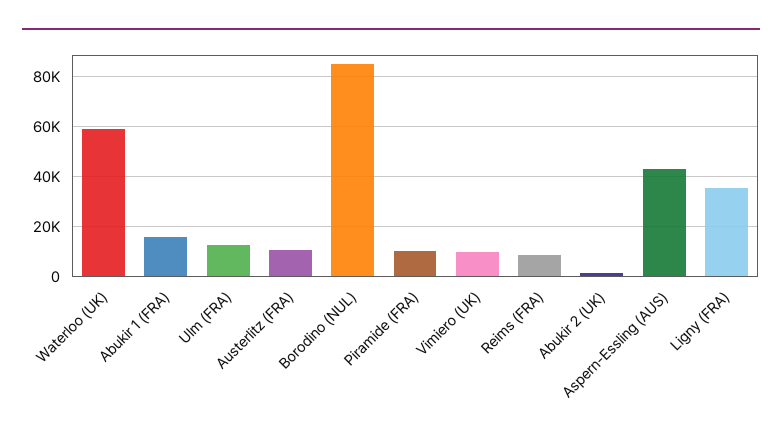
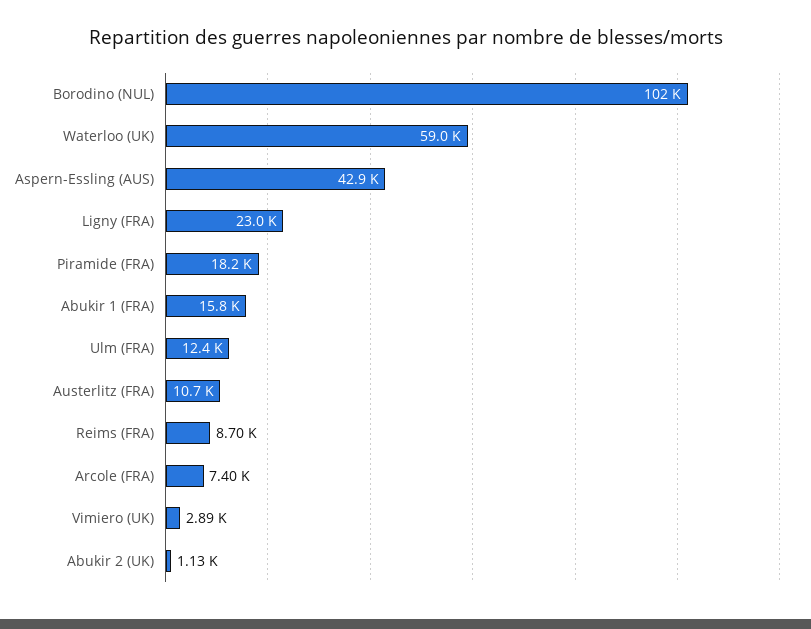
  {
    "Waterloo (UK)": 59000,
    "Abukir 1 (FRA)": 15800,
    "Ulm (FRA)": 12400,
    "Austerlitz (FRA)": 10700,
-   "Borodino (NUL)": 85000,
+   "Borodino (NUL)": 102000,
-   "Piramide (FRA)": 10000,
+   "Piramide (FRA)": 18200,
-   "Vimiero (UK)": 10000,
+   "Vimiero (UK)": 2890,
    "Reims (FRA)": 8700,
    "Abukir 2 (UK)": 1130,
    "Aspern-Essling (AUS)": 42900,
-   "Ligny (FRA)": 35000
+   "Ligny (FRA)": 23000,
+   "Arcole (FRA)": 7400
  }

